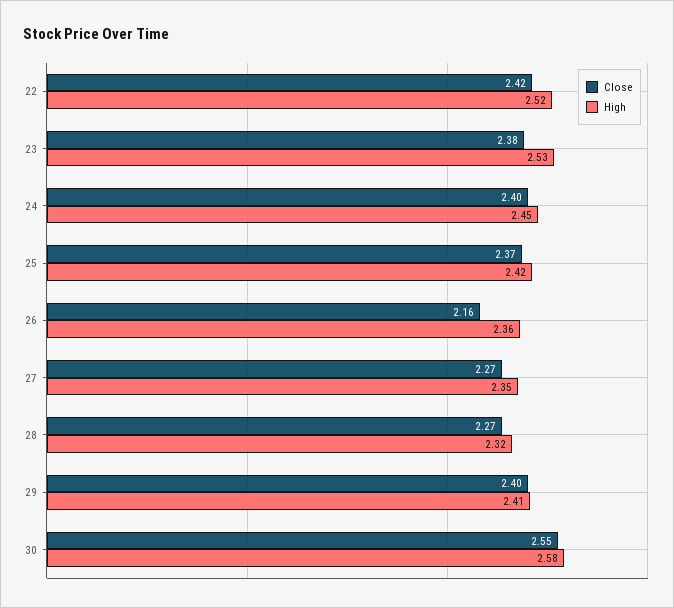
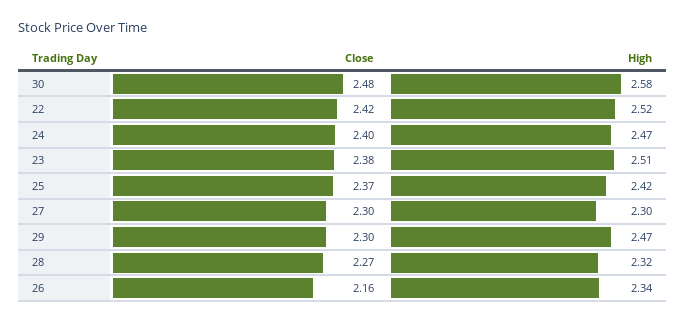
  {
    "Close": {
      "22": 2.42,
      "23": 2.38,
      "24": 2.4,
      "25": 2.37,
      "26": 2.16,
-     "27": 2.27,
+     "27": 2.3,
      "28": 2.27,
-     "29": 2.4,
+     "29": 2.3,
-     "30": 2.55
+     "30": 2.48
    },
    "High": {
      "22": 2.52,
-     "23": 2.53,
+     "23": 2.51,
-     "24": 2.45,
+     "24": 2.47,
      "25": 2.42,
-     "26": 2.36,
+     "26": 2.34,
-     "27": 2.35,
+     "27": 2.3,
      "28": 2.32,
-     "29": 2.41,
+     "29": 2.47,
      "30": 2.58
    }
  }

